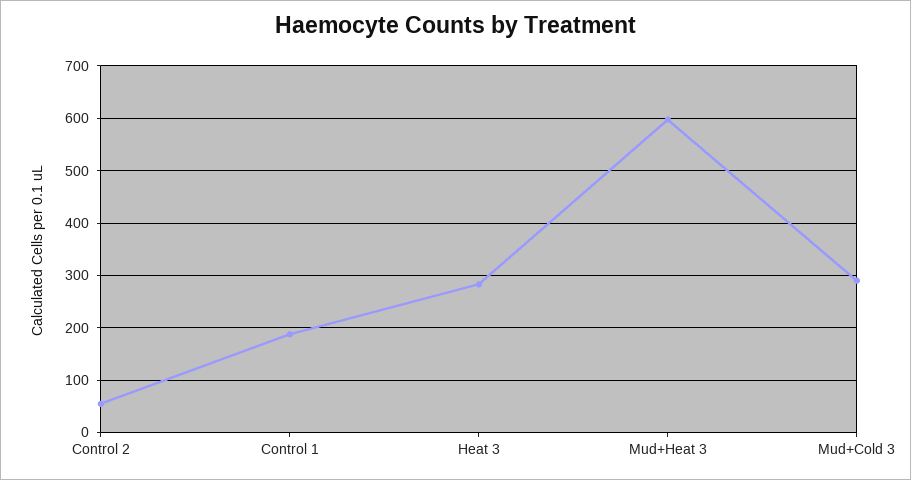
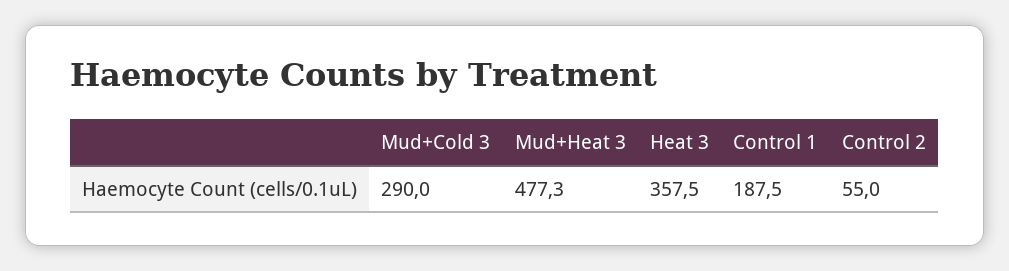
  {
    "Control 2": 55,
    "Control 1": 187.5,
-   "Heat 3": 280,
+   "Heat 3": 357.5,
-   "Mud+Heat 3": 600,
+   "Mud+Heat 3": 477.3,
    "Mud+Cold 3": 290
  }

